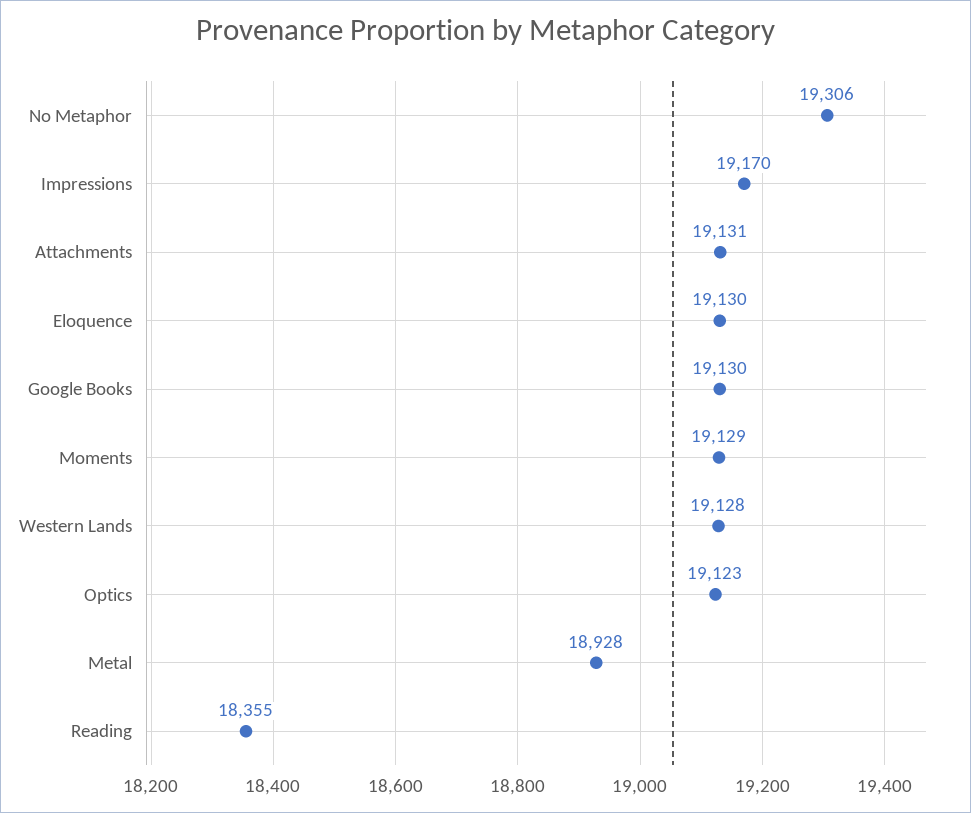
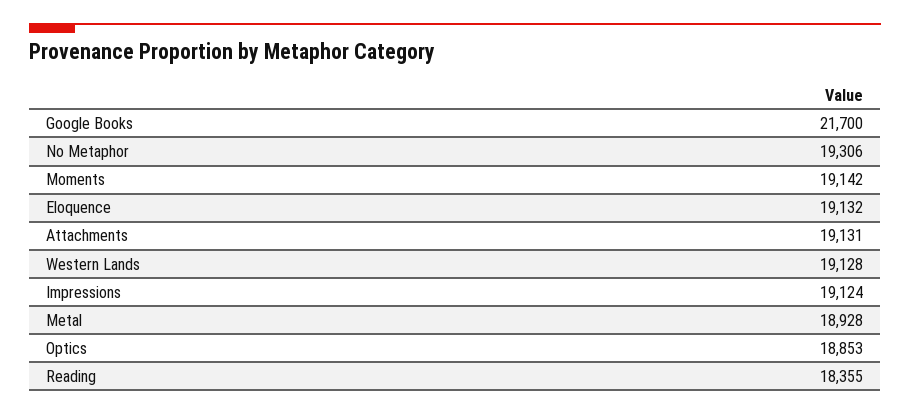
  {
    "No Metaphor": 19306,
-   "Impressions": 19170,
+   "Impressions": 19124,
    "Attachments": 19131,
-   "Eloquence": 19130,
+   "Eloquence": 19132,
-   "Google Books": 19130,
+   "Google Books": 21700,
-   "Moments": 19129,
+   "Moments": 19142,
    "Western Lands": 19128,
-   "Optics": 19123,
+   "Optics": 18853,
    "Metal": 18928,
    "Reading": 18355
  }

